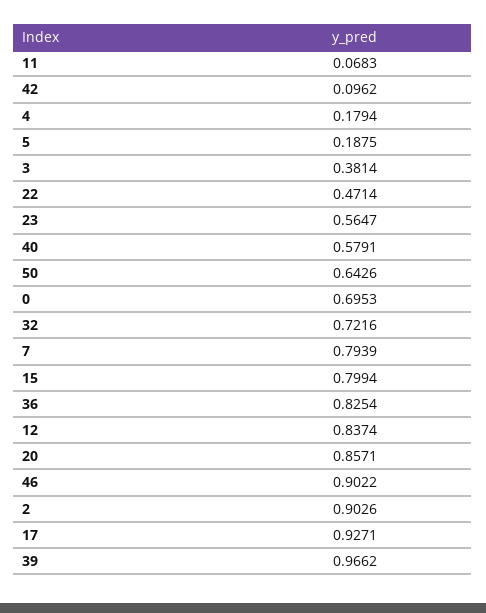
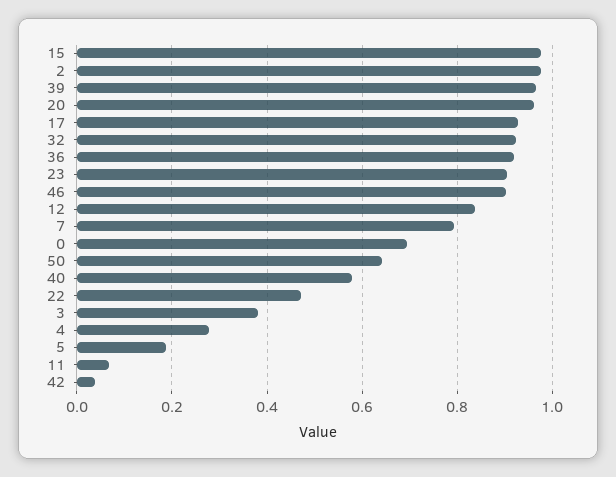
  {
    "11": 0.0683,
-   "42": 0.0962,
+   "42": 0.04,
-   "4": 0.1794,
+   "4": 0.28,
    "5": 0.1875,
    "3": 0.3814,
    "22": 0.4714,
-   "23": 0.5647,
+   "23": 0.9,
    "40": 0.5791,
    "50": 0.6426,
    "0": 0.6953,
-   "32": 0.7216,
+   "32": 0.92,
    "7": 0.7939,
-   "15": 0.7994,
+   "15": 0.98,
-   "36": 0.8254,
+   "36": 0.92,
    "12": 0.8374,
-   "20": 0.8571,
+   "20": 0.96,
    "46": 0.9022,
-   "2": 0.9026,
+   "2": 0.98,
    "17": 0.9271,
    "39": 0.9662
  }

